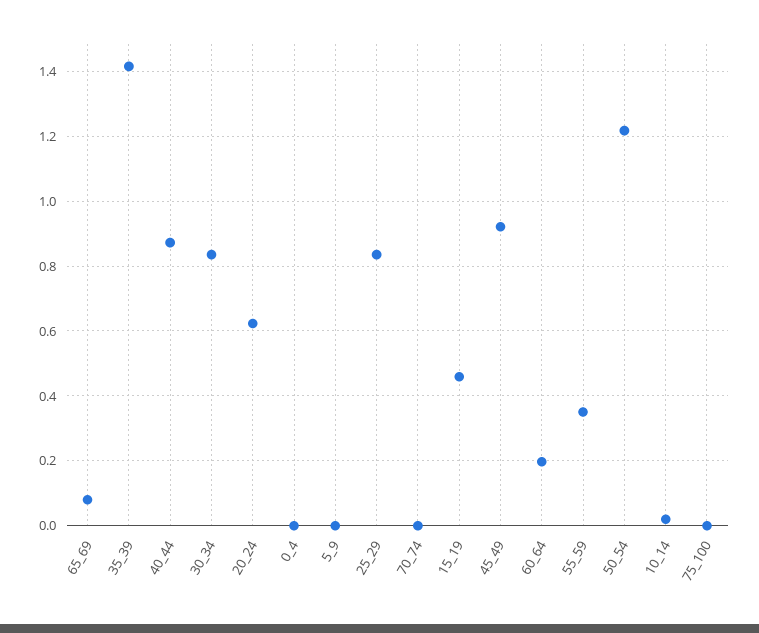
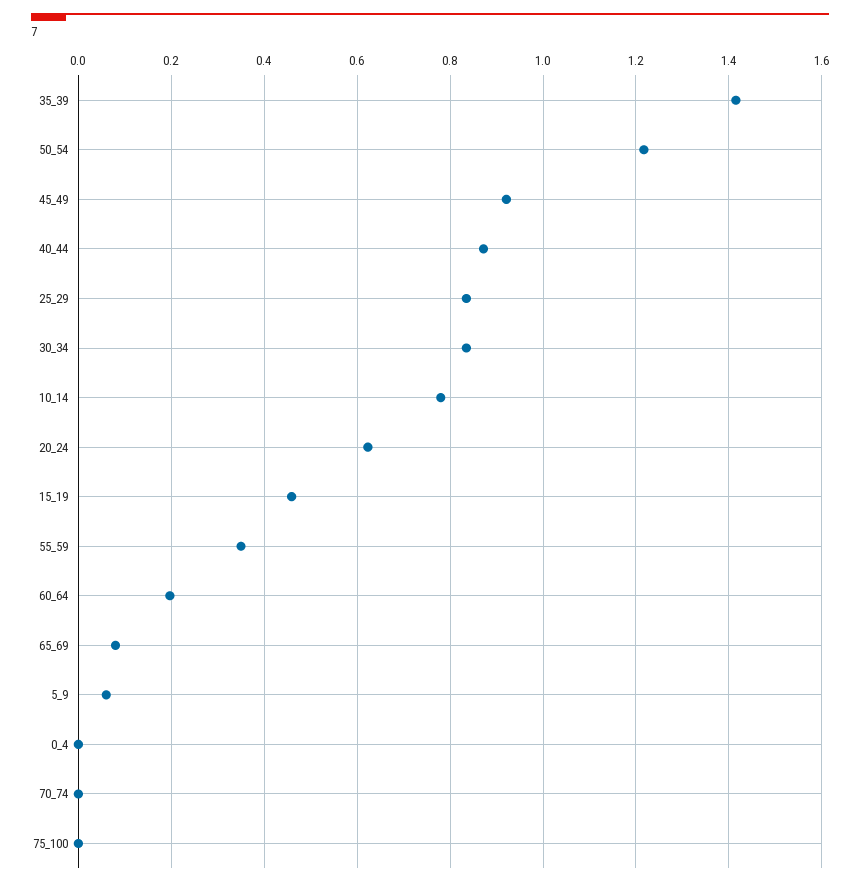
  {
    "65_69": 0.08,
    "35_39": 1.42,
    "40_44": 0.88,
    "30_34": 0.84,
    "20_24": 0.62,
    "0_4": 0,
-   "5_9": 0,
+   "5_9": 0.06,
    "25_29": 0.84,
    "70_74": 0,
    "15_19": 0.46,
    "45_49": 0.92,
    "60_64": 0.2,
    "55_59": 0.36,
    "50_54": 1.22,
-   "10_14": 0.02,
+   "10_14": 0.78,
    "75_100": 0
  }

